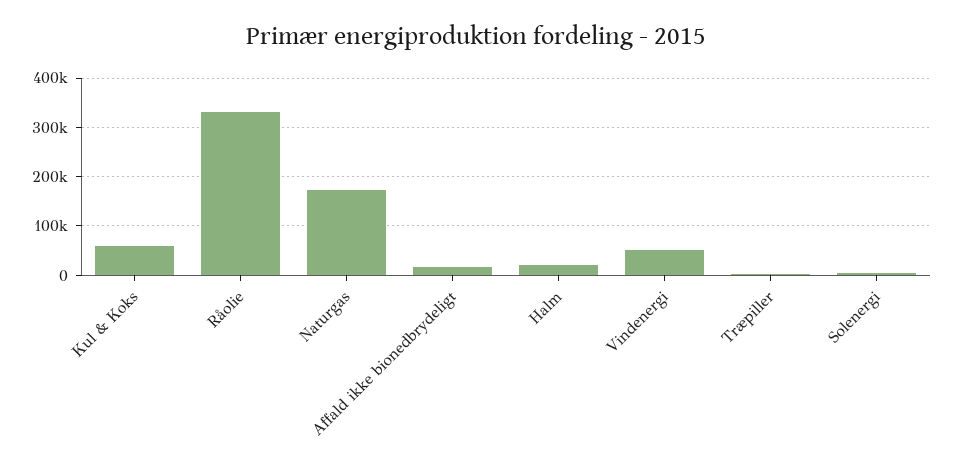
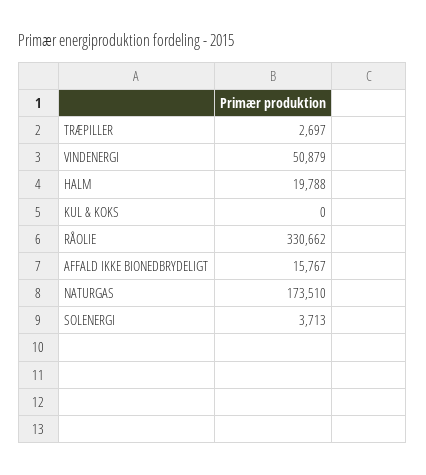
  {
-   "Kul & Koks": 60000,
+   "Kul & Koks": 0,
    "Råolie": 330662,
    "Naturgas": 173510,
    "Affald ikke bionedbrydeligt": 15767,
    "Halm": 19788,
    "Vindenergi": 50879,
    "Træpiller": 2697,
    "Solenergi": 3713
  }

